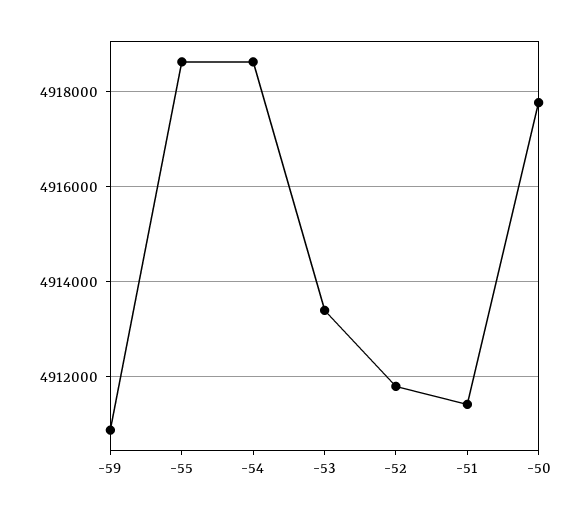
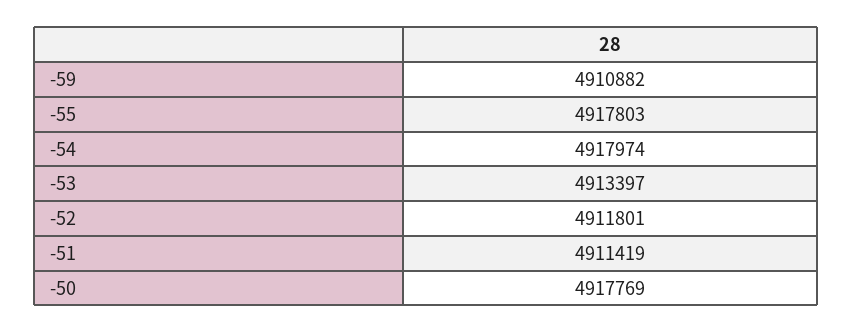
  {
    "-59": 4910882,
-   "-55": 4918600,
+   "-55": 4917803,
-   "-54": 4918600,
+   "-54": 4917974,
    "-53": 4913397,
    "-52": 4911801,
    "-51": 4911419,
    "-50": 4917769
  }

